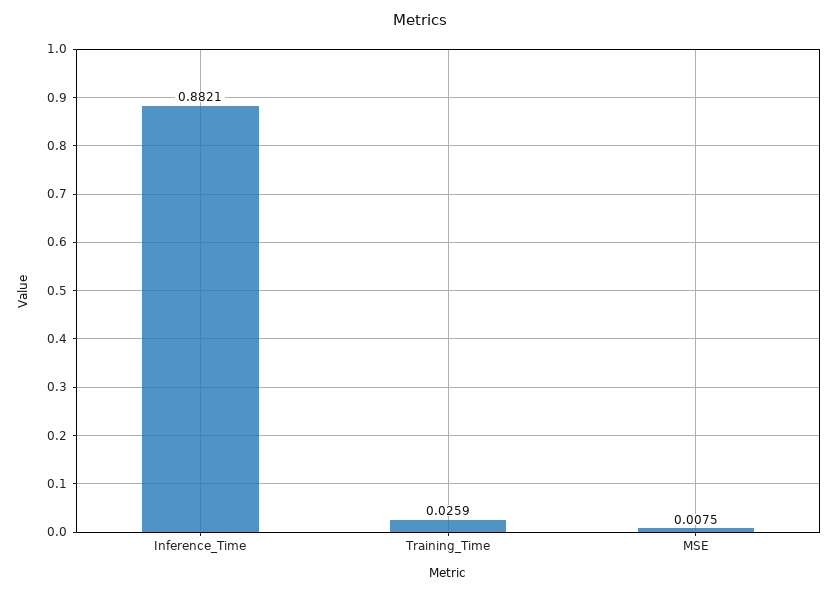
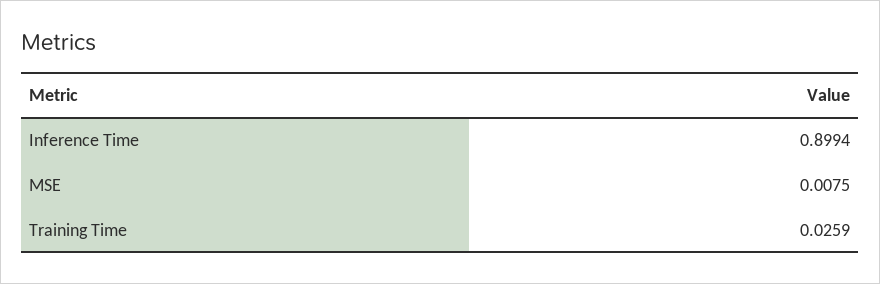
  {
-   "Inference_Time": 0.8821,
+   "Inference_Time": 0.8994,
    "Training_Time": 0.0259,
    "MSE": 0.0075
  }

